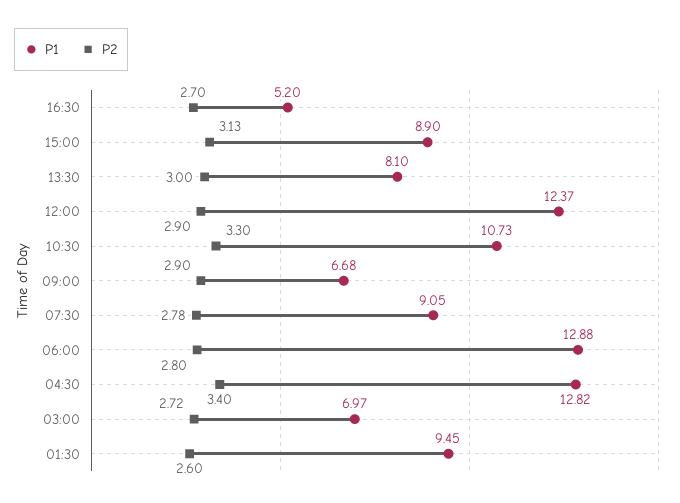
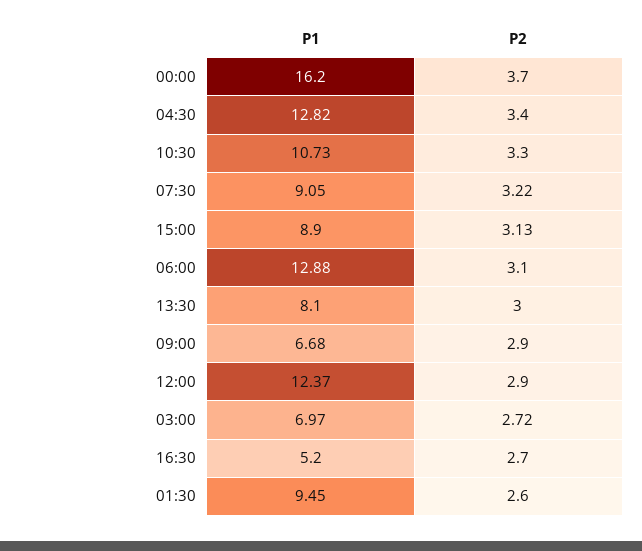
  {
    "P1": {
      "16:30": 5.2,
      "15:00": 8.9,
      "13:30": 8.1,
      "12:00": 12.37,
      "10:30": 10.73,
      "09:00": 6.68,
      "07:30": 9.05,
      "06:00": 12.88,
      "04:30": 12.82,
      "03:00": 6.97,
-     "01:30": 9.45
+     "01:30": 9.45,
+     "00:00": 16.2
    },
    "P2": {
      "16:30": 2.7,
      "15:00": 3.13,
      "13:30": 3,
      "12:00": 2.9,
      "10:30": 3.3,
      "09:00": 2.9,
-     "07:30": 2.78,
+     "07:30": 3.22,
-     "06:00": 2.8,
+     "06:00": 3.1,
      "04:30": 3.4,
      "03:00": 2.72,
-     "01:30": 2.6
+     "01:30": 2.6,
+     "00:00": 3.7
    }
  }

